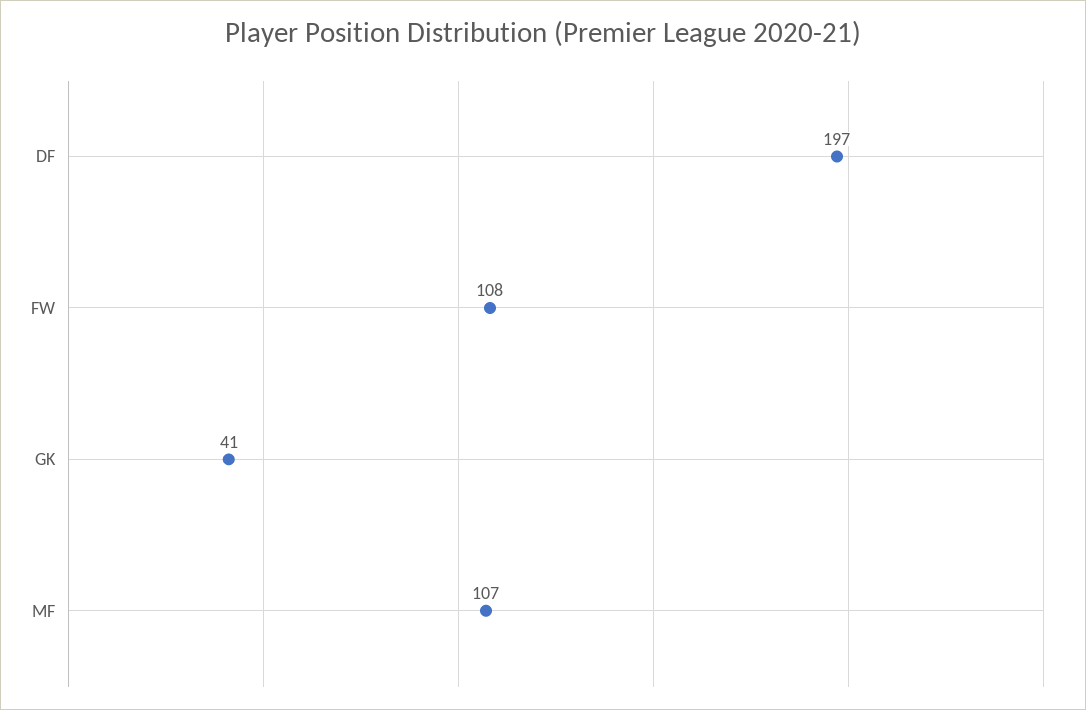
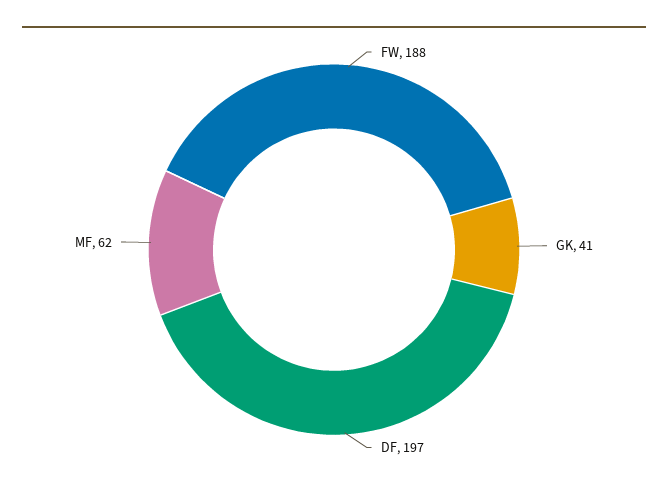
  {
    "DF": 197,
-   "FW": 108,
+   "FW": 188,
    "GK": 41,
-   "MF": 107
+   "MF": 62
  }

